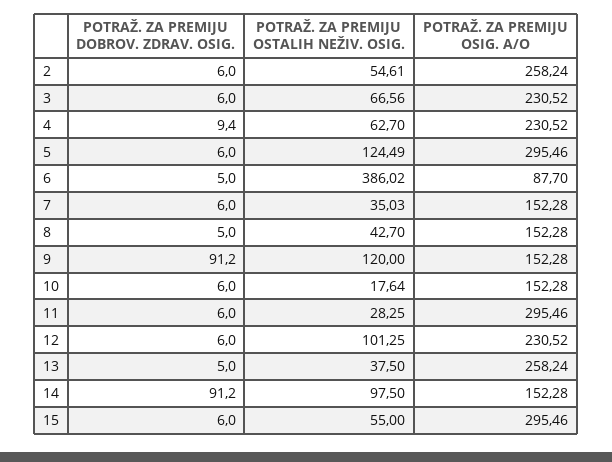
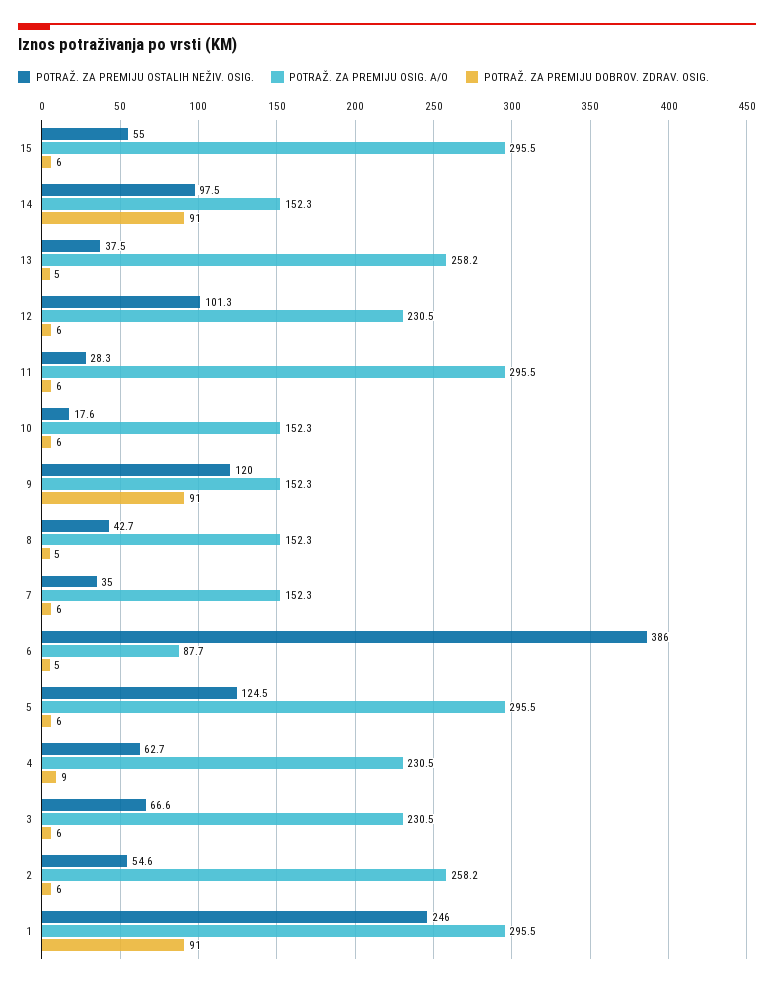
  {
    "POTRAŽ. ZA PREMIJU DOBROV. ZDRAV. OSIG.": {
      "2": 6,
      "3": 6,
      "4": 9.4,
      "5": 6,
      "6": 5,
      "7": 6,
      "8": 5,
      "9": 91.2,
      "10": 6,
      "11": 6,
      "12": 6,
      "13": 5,
      "14": 91.2,
-     "15": 6
+     "15": 6,
+     "1": 91
    },
    "POTRAŽ. ZA PREMIJU OSTALIH NEŽIV. OSIG.": {
      "2": 54.61,
      "3": 66.56,
      "4": 62.7,
      "5": 124.49,
      "6": 386.02,
      "7": 35.03,
      "8": 42.7,
      "9": 120,
      "10": 17.64,
      "11": 28.25,
      "12": 101.25,
      "13": 37.5,
      "14": 97.5,
-     "15": 55
+     "15": 55,
+     "1": 246
    },
    "POTRAŽ. ZA PREMIJU OSIG. A/O": {
      "2": 258.24,
      "3": 230.52,
      "4": 230.52,
      "5": 295.46,
      "6": 87.7,
      "7": 152.28,
      "8": 152.28,
      "9": 152.28,
      "10": 152.28,
      "11": 295.46,
      "12": 230.52,
      "13": 258.24,
      "14": 152.28,
-     "15": 295.46
+     "15": 295.46,
+     "1": 295.5
    }
  }

